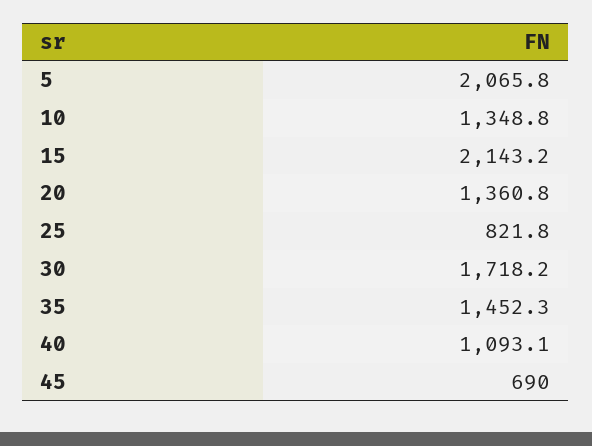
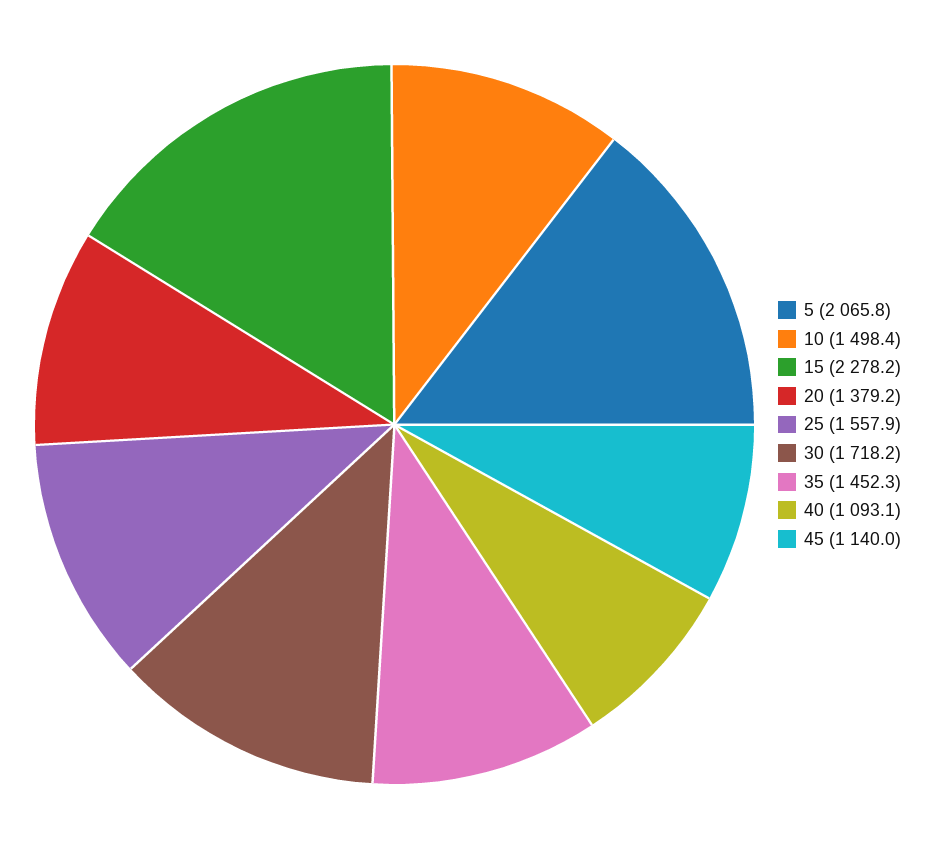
  {
    "5": 2065.8,
-   "10": 1348.8,
+   "10": 1498.4,
-   "15": 2143.2,
+   "15": 2278.2,
-   "20": 1360.8,
+   "20": 1379.2,
-   "25": 821.8,
+   "25": 1557.9,
    "30": 1718.2,
    "35": 1452.3,
    "40": 1093.1,
-   "45": 690
+   "45": 1140
  }

